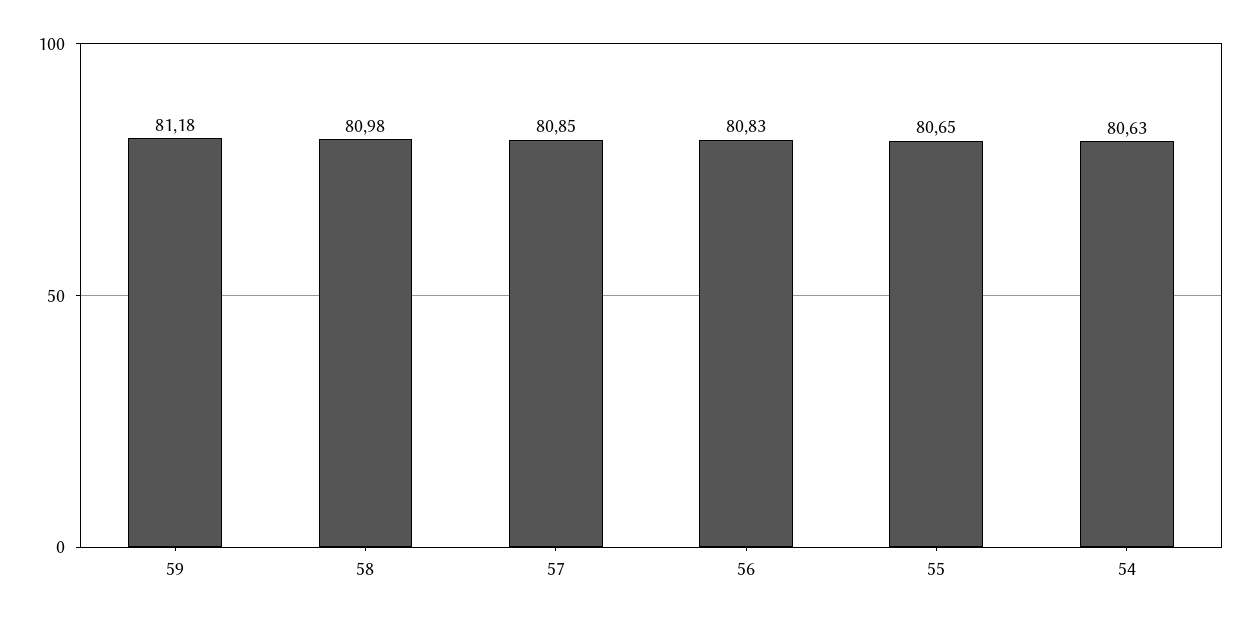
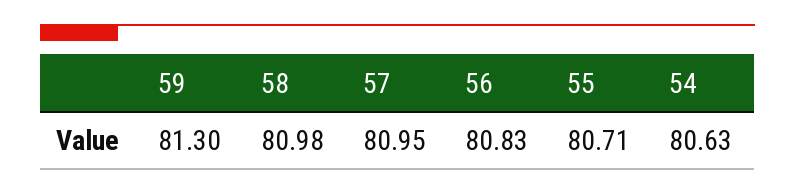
  {
-   "59": 81.18,
+   "59": 81.3,
    "58": 80.98,
-   "57": 80.85,
+   "57": 80.95,
    "56": 80.83,
-   "55": 80.65,
+   "55": 80.71,
    "54": 80.63
  }

